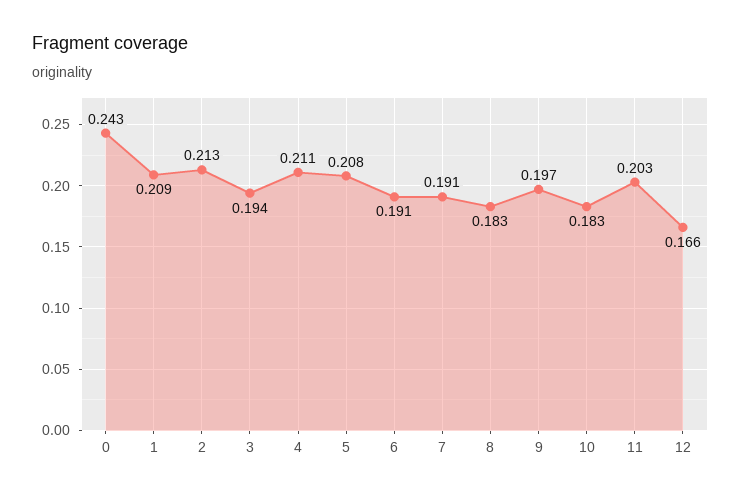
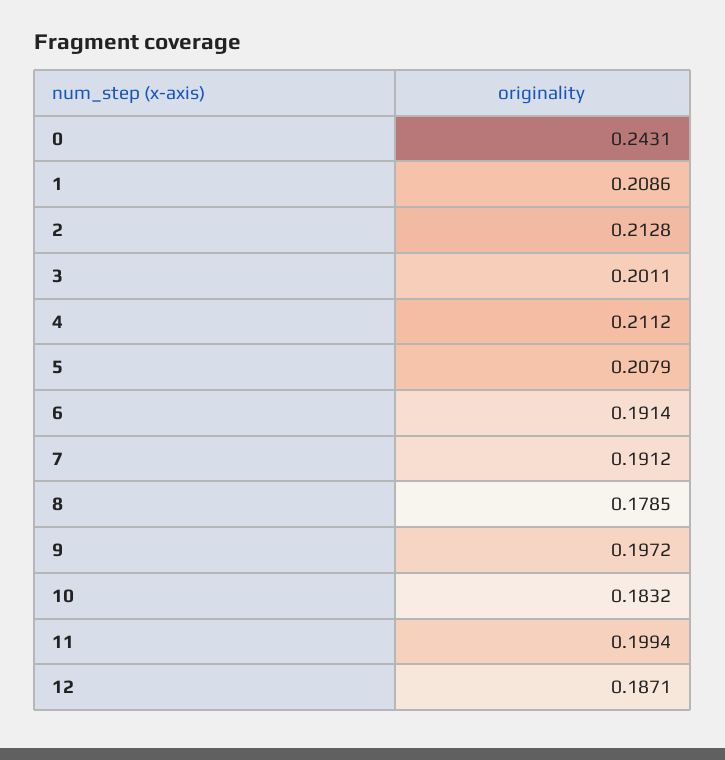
  {
    "0": 0.2431,
    "1": 0.2086,
    "2": 0.2128,
-   "3": 0.194,
+   "3": 0.2011,
    "4": 0.2112,
    "5": 0.2079,
    "6": 0.1914,
    "7": 0.1912,
-   "8": 0.183,
+   "8": 0.1785,
    "9": 0.1972,
    "10": 0.1832,
-   "11": 0.203,
+   "11": 0.1994,
-   "12": 0.166
+   "12": 0.1871
  }

